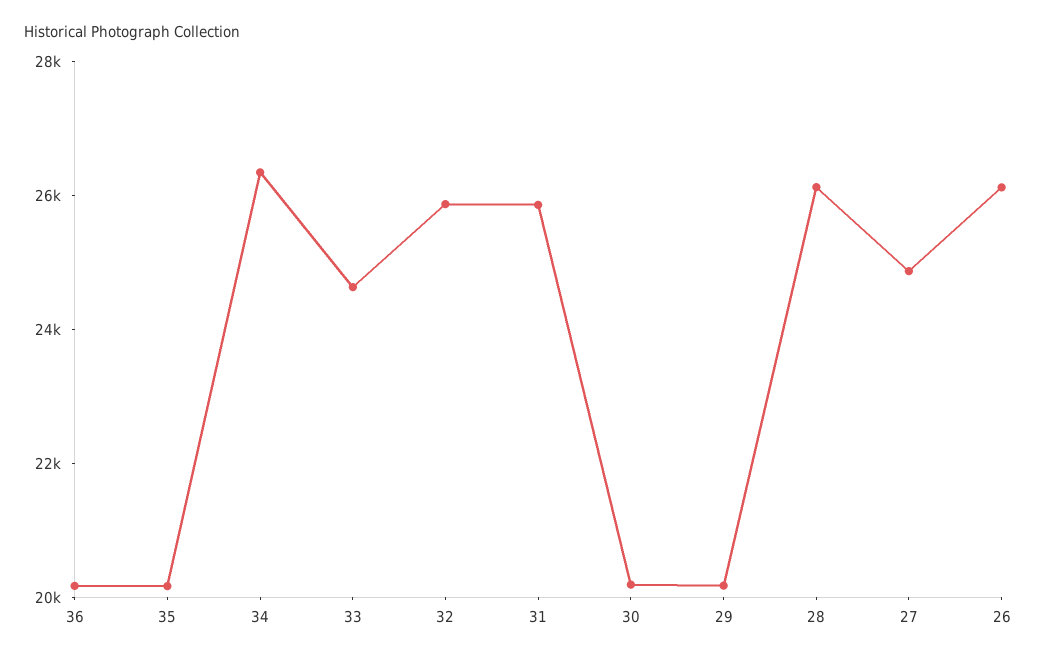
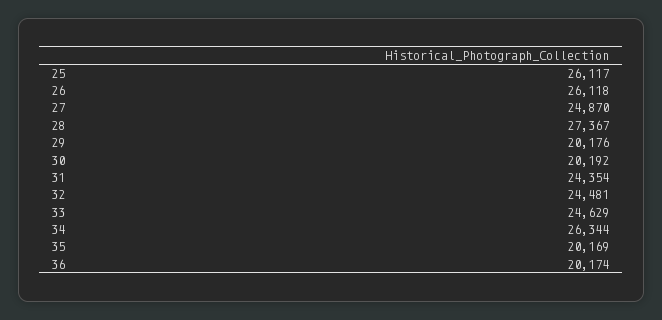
  {
    "36": 20174,
    "35": 20169,
    "34": 26344,
    "33": 24629,
-   "32": 26000,
+   "32": 24481,
-   "31": 26000,
+   "31": 24354,
    "30": 20192,
    "29": 20176,
-   "28": 26000,
+   "28": 27367,
    "27": 24870,
-   "26": 26118
+   "26": 26118,
+   "25": 26117
  }

